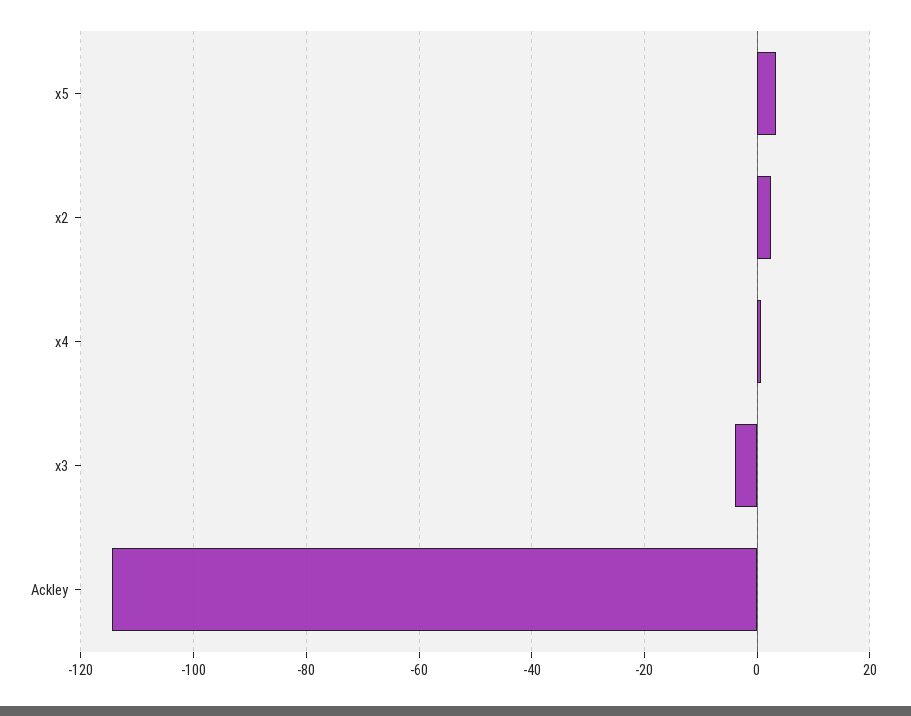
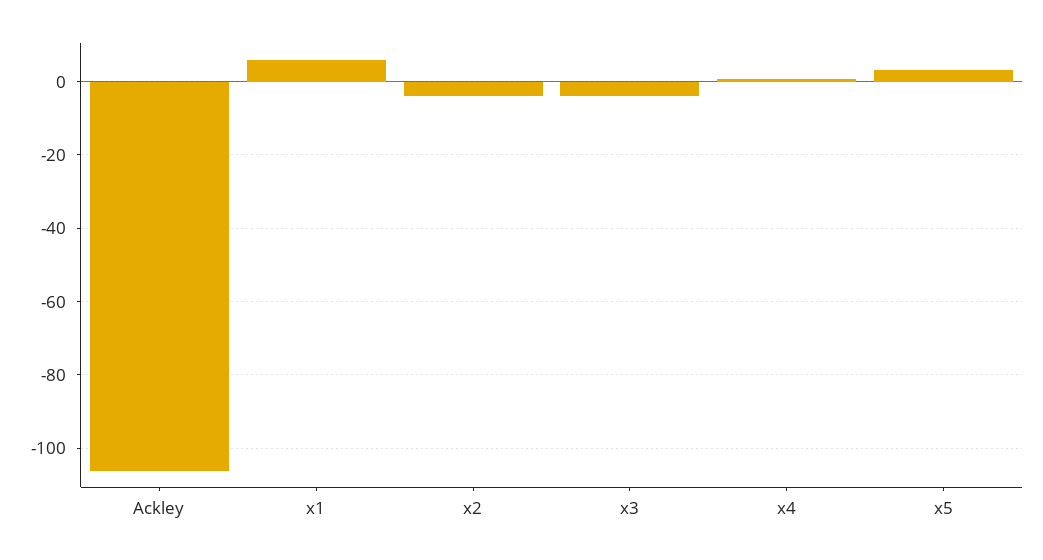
  {
    "x5": 4,
-   "x2": 2,
+   "x2": -4,
    "x4": 0,
    "x3": -4,
-   "Ackley": -114
+   "Ackley": -106,
+   "x1": 6
  }

